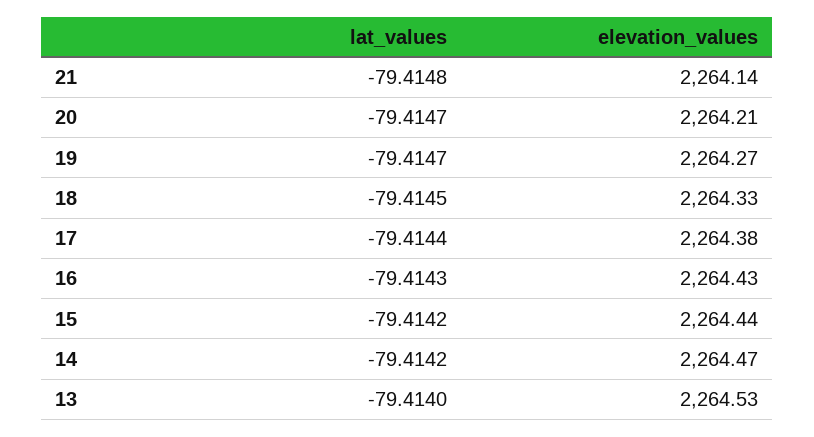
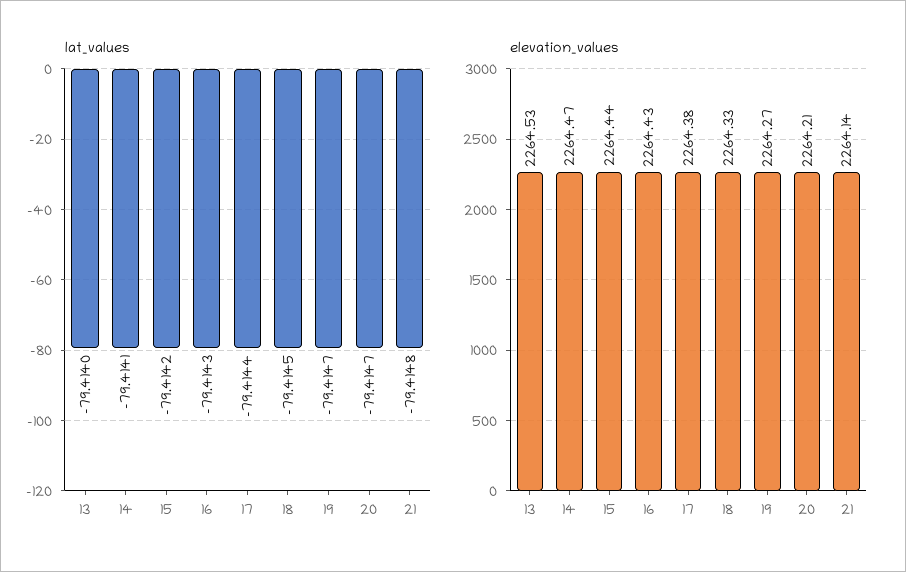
  {
    "lat_values": {
      "21": -79.4148,
      "20": -79.4147,
      "19": -79.4147,
      "18": -79.4145,
      "17": -79.4144,
      "16": -79.4143,
      "15": -79.4142,
-     "14": -79.4142,
+     "14": -79.4141,
      "13": -79.414
    },
    "elevation_values": {
      "21": 2264.14,
      "20": 2264.21,
      "19": 2264.27,
      "18": 2264.33,
      "17": 2264.38,
      "16": 2264.43,
      "15": 2264.44,
      "14": 2264.47,
      "13": 2264.53
    }
  }

